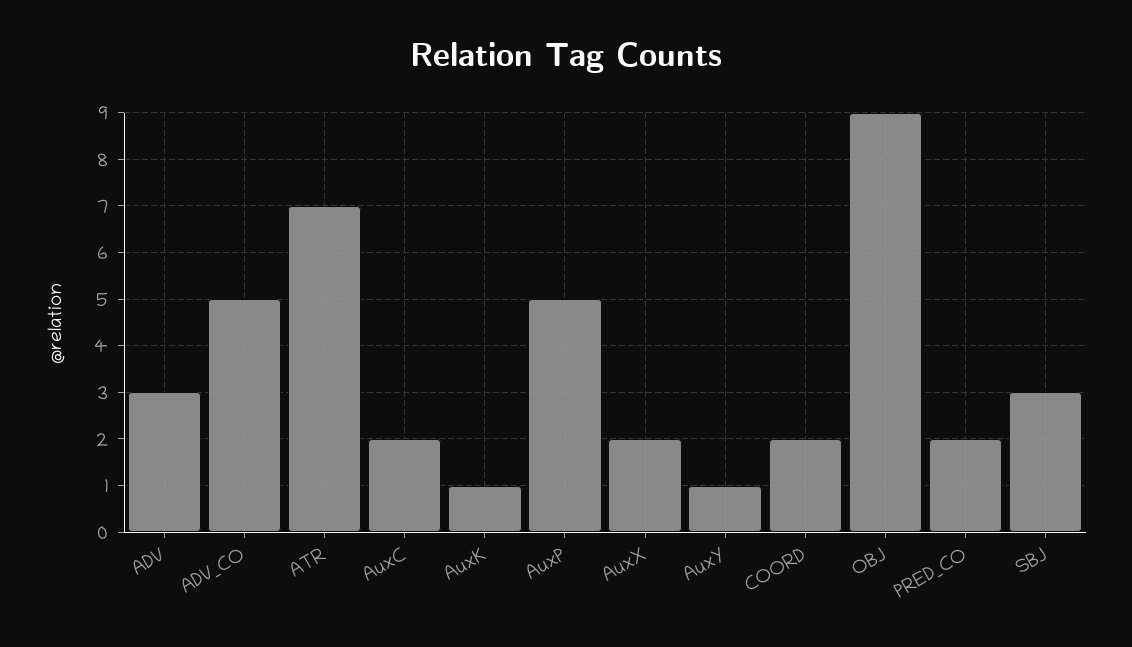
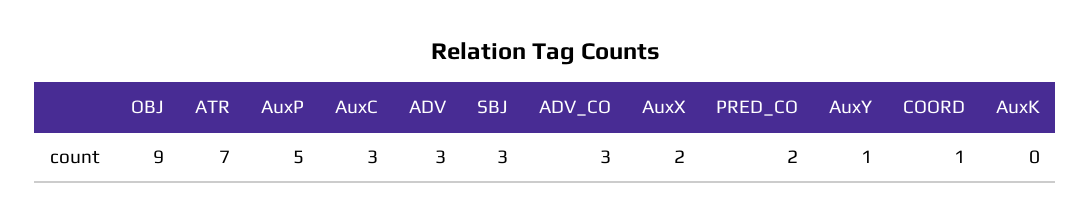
  {
    "ADV": 3,
-   "ADV_CO": 5,
+   "ADV_CO": 3,
    "ATR": 7,
-   "AuxC": 2,
+   "AuxC": 3,
-   "AuxK": 1,
+   "AuxK": 0,
    "AuxP": 5,
    "AuxX": 2,
    "AuxY": 1,
-   "COORD": 2,
+   "COORD": 1,
    "OBJ": 9,
    "PRED_CO": 2,
    "SBJ": 3
  }

